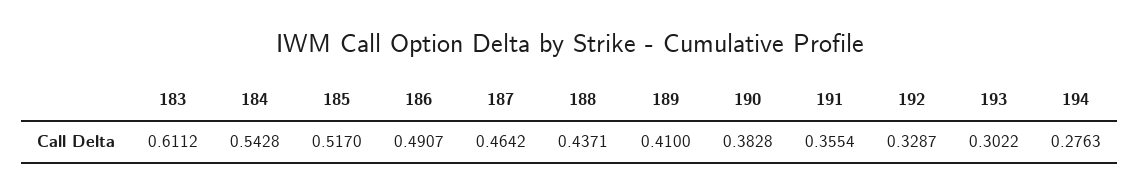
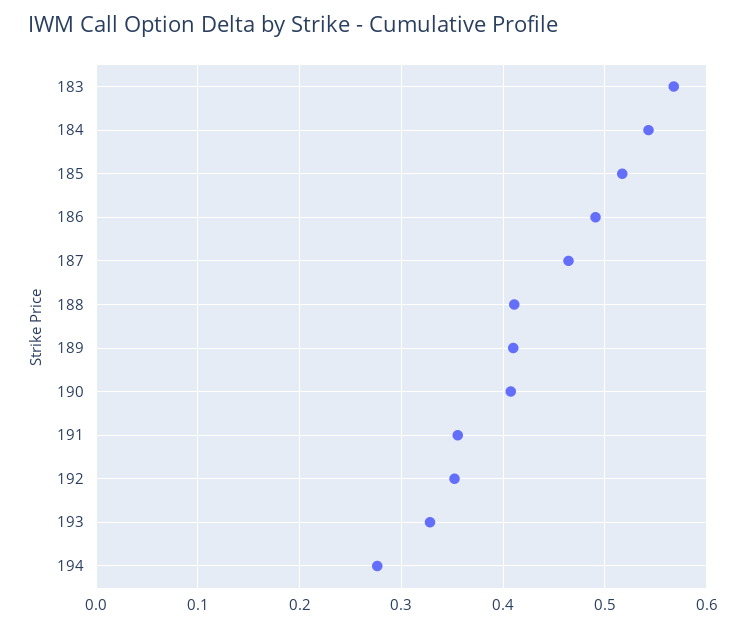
  {
-   "183": 0.6112,
+   "183": 0.57,
    "184": 0.5428,
    "185": 0.517,
    "186": 0.4907,
    "187": 0.4642,
-   "188": 0.4371,
+   "188": 0.41,
    "189": 0.41,
-   "190": 0.3828,
+   "190": 0.41,
    "191": 0.3554,
-   "192": 0.3287,
+   "192": 0.35,
-   "193": 0.3022,
+   "193": 0.33,
    "194": 0.2763
  }

